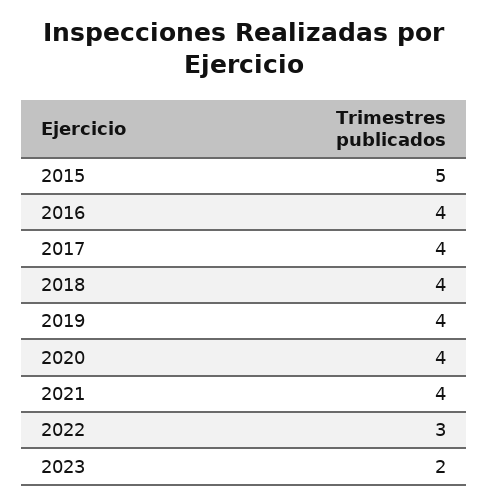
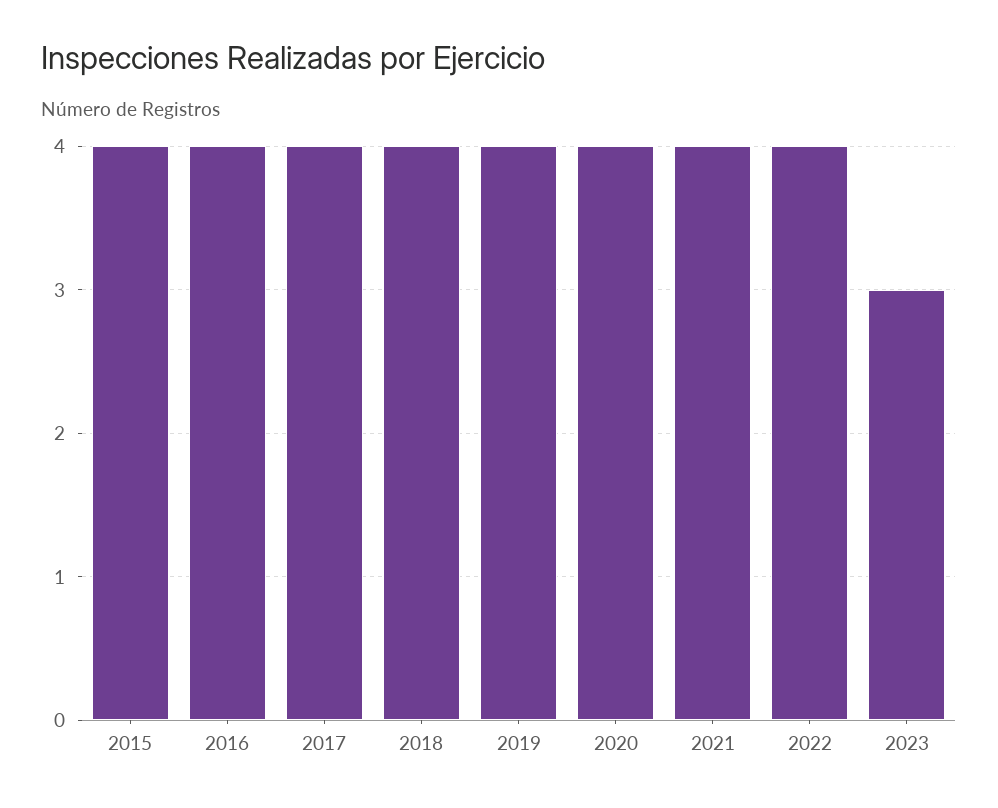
  {
-   "2015": 5,
+   "2015": 4,
    "2016": 4,
    "2017": 4,
    "2018": 4,
    "2019": 4,
    "2020": 4,
    "2021": 4,
-   "2022": 3,
+   "2022": 4,
-   "2023": 2
+   "2023": 3
  }

